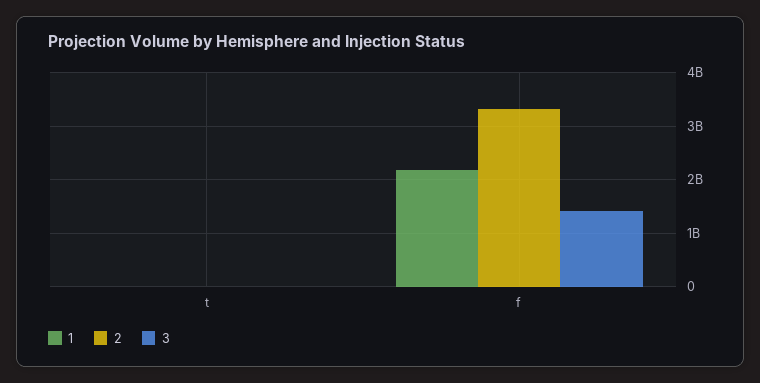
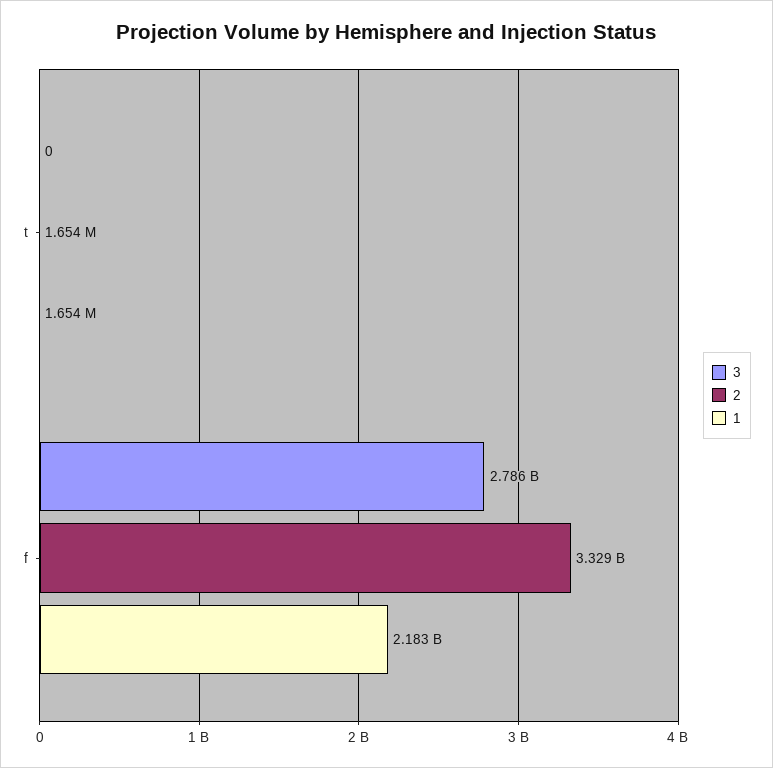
  {
    "1": {
      "t": 1654000,
      "f": 2183000000
    },
    "2": {
      "t": 1654000,
      "f": 3329000000
    },
    "3": {
      "t": 0,
-     "f": 1400000000
+     "f": 2786000000
    }
  }

